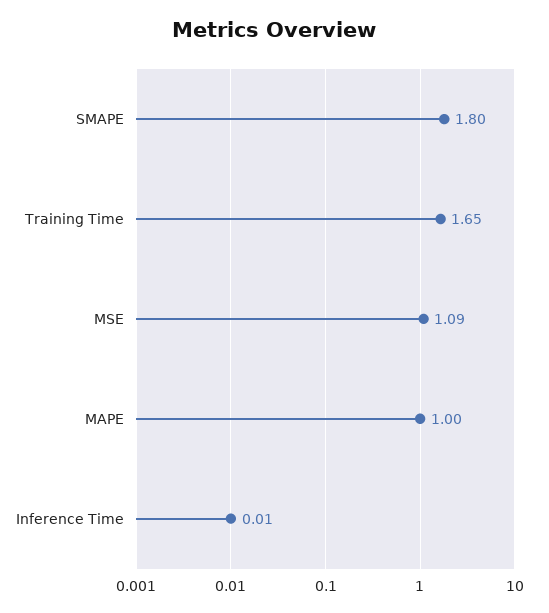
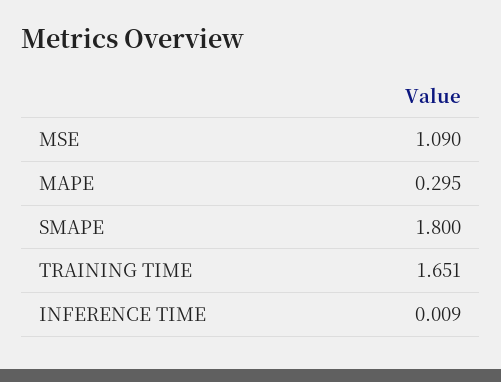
  {
    "SMAPE": 1.8,
    "Training Time": 1.651,
    "MSE": 1.09,
-   "MAPE": 1,
+   "MAPE": 0.295,
    "Inference Time": 0.009
  }

